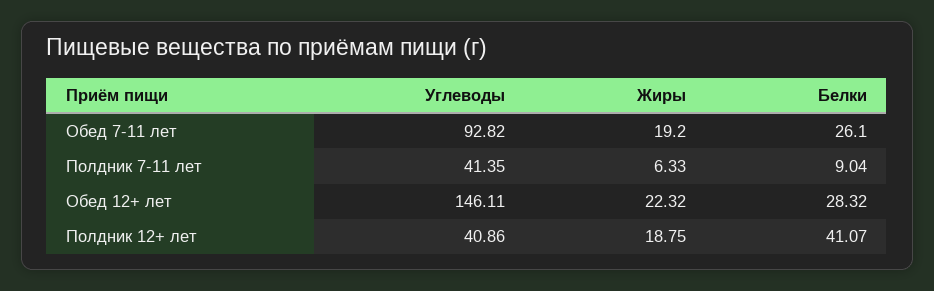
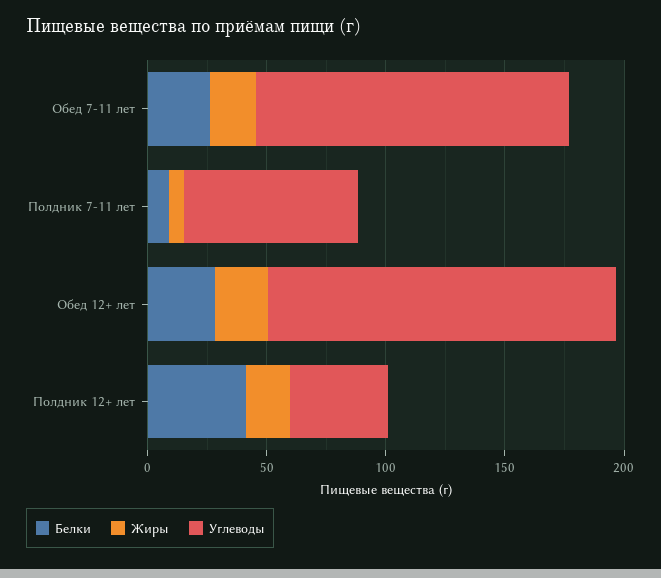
  {
    "Углеводы": {
-     "Обед 7-11 лет": 92.82,
+     "Обед 7-11 лет": 130,
-     "Полдник 7-11 лет": 41.35,
+     "Полдник 7-11 лет": 70,
      "Обед 12+ лет": 146.11,
      "Полдник 12+ лет": 40.86
    },
    "Жиры": {
      "Обед 7-11 лет": 19.2,
      "Полдник 7-11 лет": 6.33,
      "Обед 12+ лет": 22.32,
      "Полдник 12+ лет": 18.75
    },
    "Белки": {
      "Обед 7-11 лет": 26.1,
      "Полдник 7-11 лет": 9.04,
      "Обед 12+ лет": 28.32,
      "Полдник 12+ лет": 41.07
    }
  }

